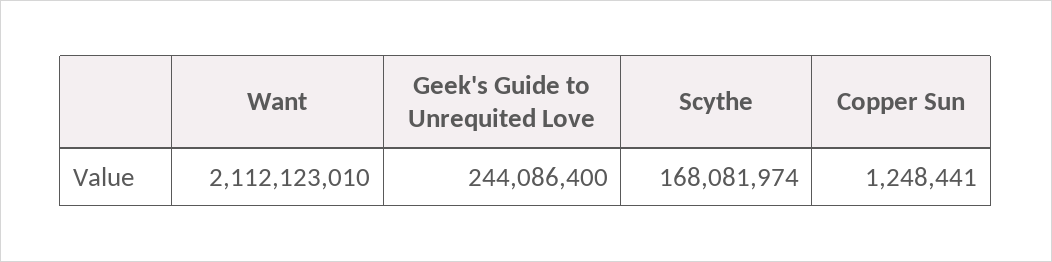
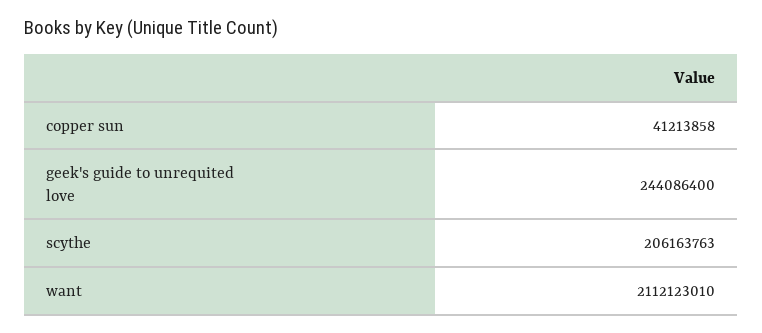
  {
    "Want": 2112123010,
    "Geek's Guide to Unrequited Love": 244086400,
-   "Scythe": 168081974,
+   "Scythe": 206163763,
-   "Copper Sun": 1248441
+   "Copper Sun": 41213858
  }

